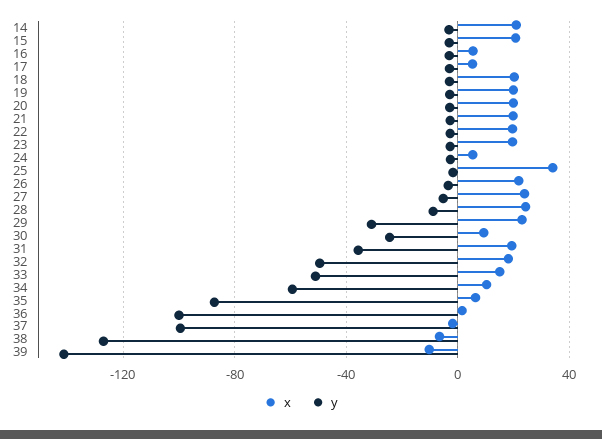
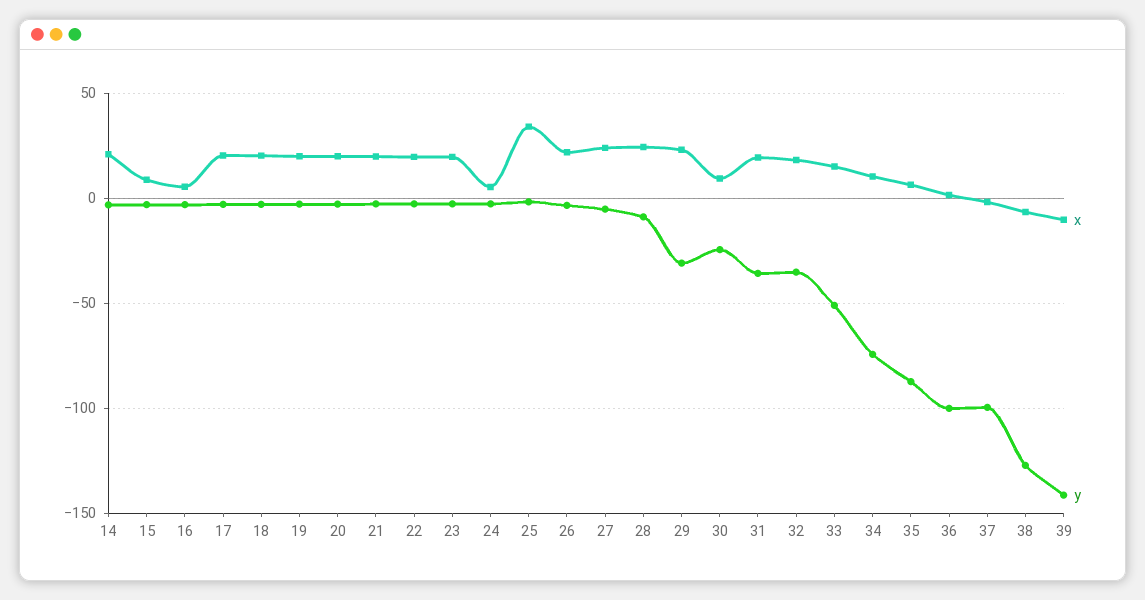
  {
    "x": {
      "14": 20,
-     "15": 20,
+     "15": 10,
      "16": 5,
-     "17": 5,
+     "17": 20,
      "18": 20,
      "19": 20,
      "20": 20,
      "21": 20,
      "22": 20,
      "23": 20,
      "24": 5,
      "25": 35,
      "26": 20,
      "27": 25,
      "28": 25,
      "29": 25,
      "30": 10,
      "31": 20,
      "32": 20,
      "33": 15,
      "34": 10,
      "35": 5,
      "36": 0,
      "37": 0,
      "38": -5,
      "39": -10
    },
    "y": {
      "14": -5,
      "15": -5,
      "16": -5,
      "17": -5,
      "18": -5,
      "19": -5,
      "20": -5,
      "21": -5,
      "22": -5,
      "23": -5,
      "24": -5,
      "25": 0,
      "26": -5,
      "27": -5,
      "28": -10,
      "29": -30,
      "30": -25,
      "31": -35,
-     "32": -50,
+     "32": -35,
      "33": -50,
-     "34": -60,
+     "34": -75,
      "35": -85,
      "36": -100,
      "37": -100,
      "38": -125,
      "39": -140
    }
  }

